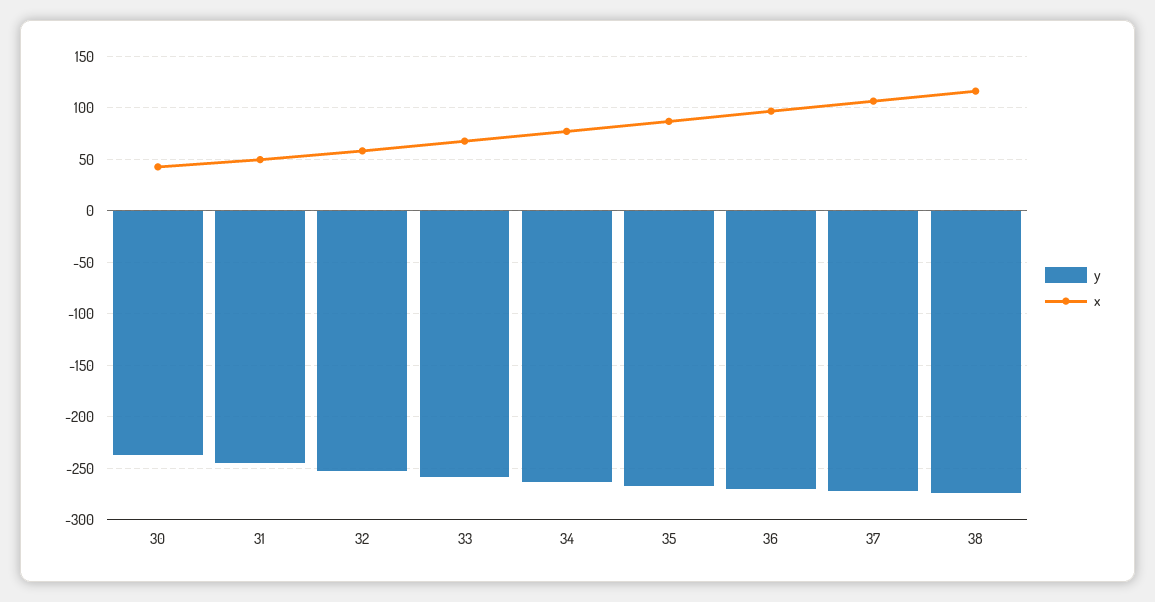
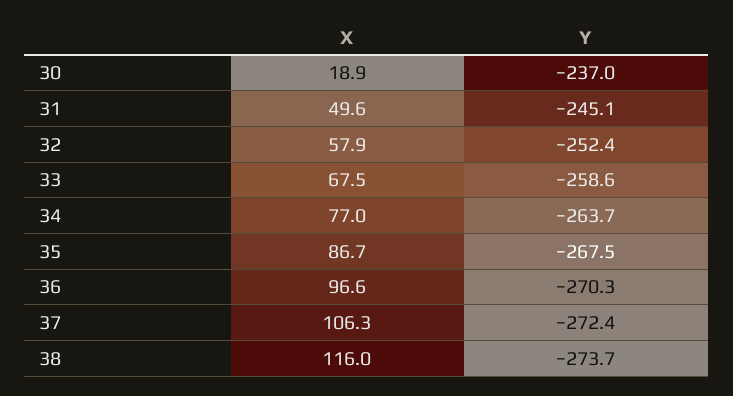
  {
    "y": {
      "30": -237,
      "31": -245.1,
      "32": -252.4,
      "33": -258.6,
      "34": -263.7,
      "35": -267.5,
      "36": -270.3,
      "37": -272.4,
      "38": -273.7
    },
    "x": {
-     "30": 40,
+     "30": 18.9,
      "31": 49.6,
      "32": 57.9,
      "33": 67.5,
      "34": 77,
      "35": 86.7,
      "36": 96.6,
      "37": 106.3,
      "38": 116
    }
  }

